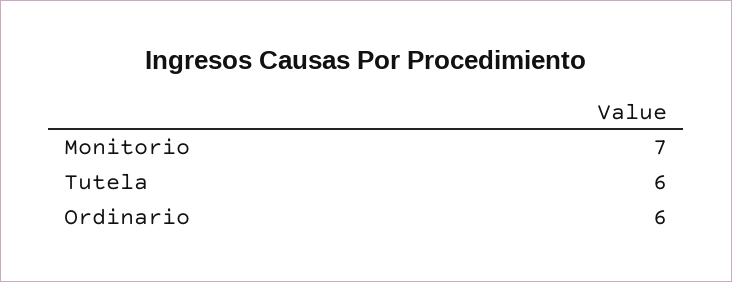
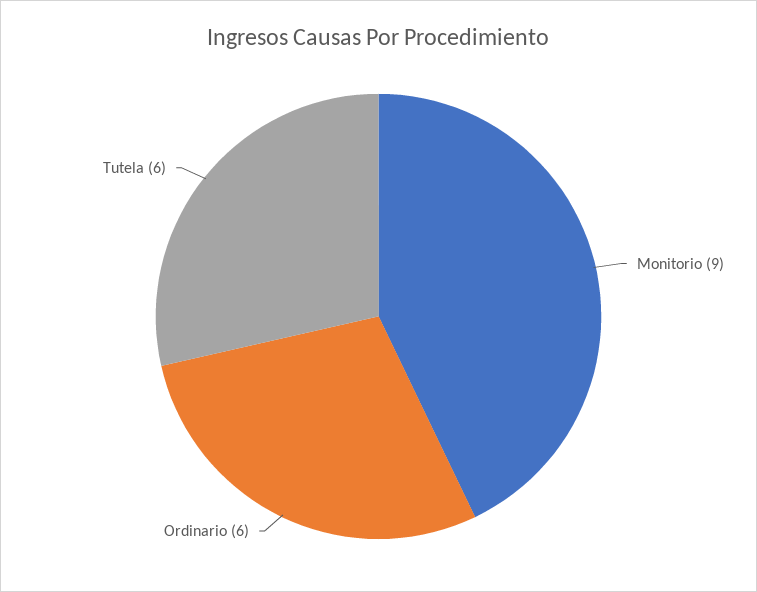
  {
-   "Monitorio": 7,
+   "Monitorio": 9,
    "Tutela": 6,
    "Ordinario": 6
  }

